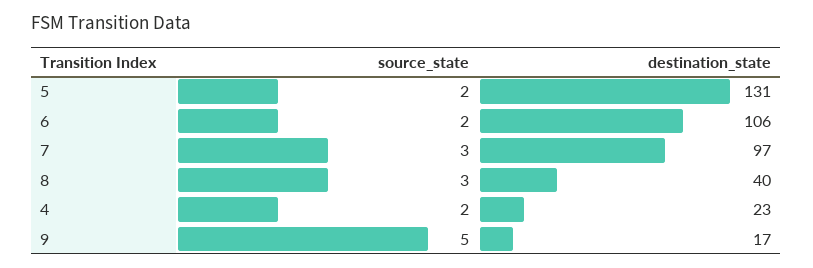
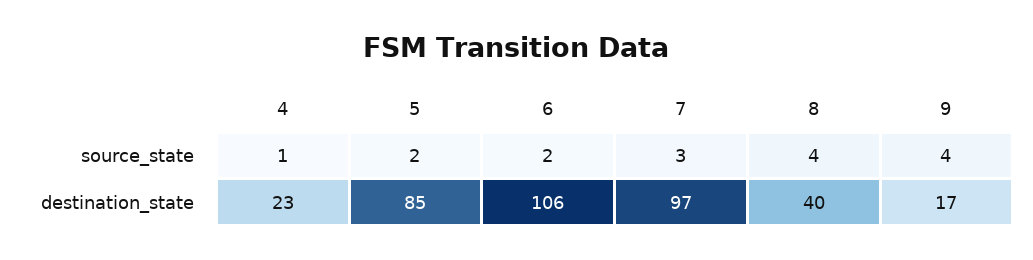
  {
    "source_state": {
      "5": 2,
      "6": 2,
      "7": 3,
-     "8": 3,
+     "8": 4,
-     "4": 2,
+     "4": 1,
-     "9": 5
+     "9": 4
    },
    "destination_state": {
-     "5": 131,
+     "5": 85,
      "6": 106,
      "7": 97,
      "8": 40,
      "4": 23,
      "9": 17
    }
  }

